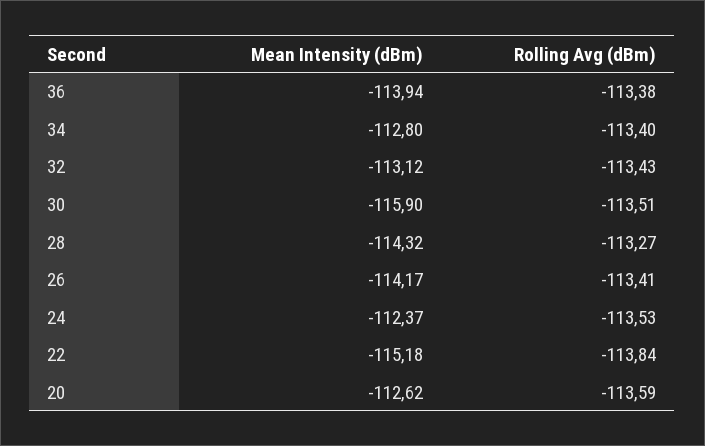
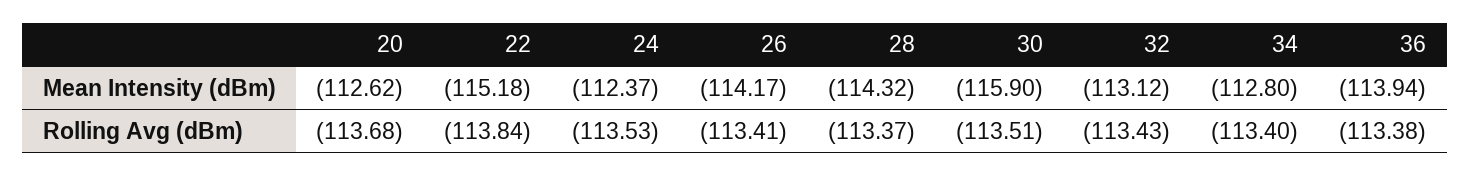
  {
    "Mean Intensity (dBm)": {
      "36": -113.94,
      "34": -112.8,
      "32": -113.12,
      "30": -115.9,
      "28": -114.32,
      "26": -114.17,
      "24": -112.37,
      "22": -115.18,
      "20": -112.62
    },
    "Rolling Avg (dBm)": {
      "36": -113.38,
      "34": -113.4,
      "32": -113.43,
      "30": -113.51,
-     "28": -113.27,
+     "28": -113.37,
      "26": -113.41,
      "24": -113.53,
      "22": -113.84,
-     "20": -113.59
+     "20": -113.68
    }
  }

